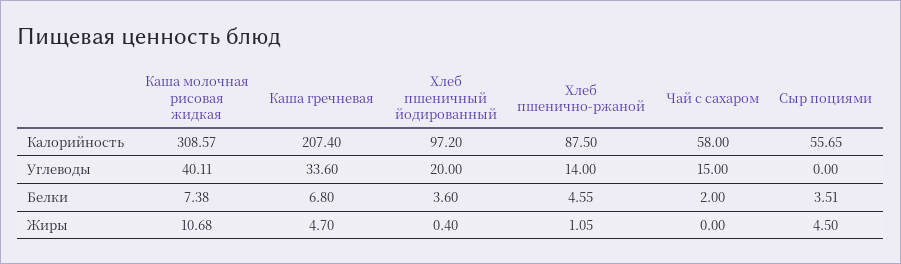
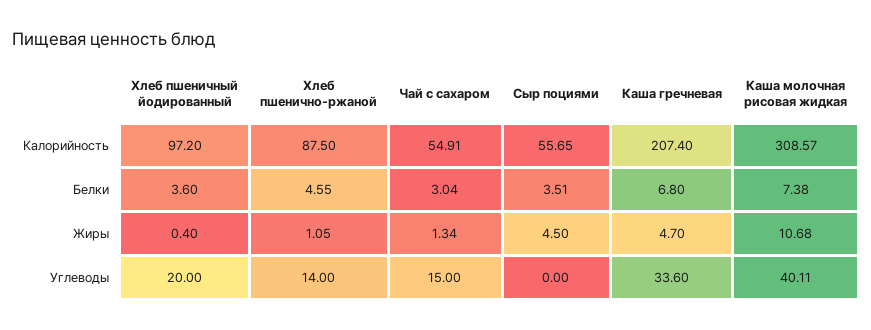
  {
    "Каша молочная рисовая жидкая": {
      "Калорийность": 308.57,
      "Углеводы": 40.11,
      "Белки": 7.38,
      "Жиры": 10.68
    },
    "Каша гречневая": {
      "Калорийность": 207.4,
      "Углеводы": 33.6,
      "Белки": 6.8,
      "Жиры": 4.7
    },
    "Хлеб пшеничный йодированный": {
      "Калорийность": 97.2,
      "Углеводы": 20,
      "Белки": 3.6,
      "Жиры": 0.4
    },
    "Хлеб пшенично-ржаной": {
      "Калорийность": 87.5,
      "Углеводы": 14,
      "Белки": 4.55,
      "Жиры": 1.05
    },
    "Чай с сахаром": {
-     "Калорийность": 58,
+     "Калорийность": 54.91,
      "Углеводы": 15,
-     "Белки": 2,
+     "Белки": 3.04,
-     "Жиры": 0
+     "Жиры": 1.34
    },
    "Сыр поциями": {
      "Калорийность": 55.65,
      "Углеводы": 0,
      "Белки": 3.51,
      "Жиры": 4.5
    }
  }

